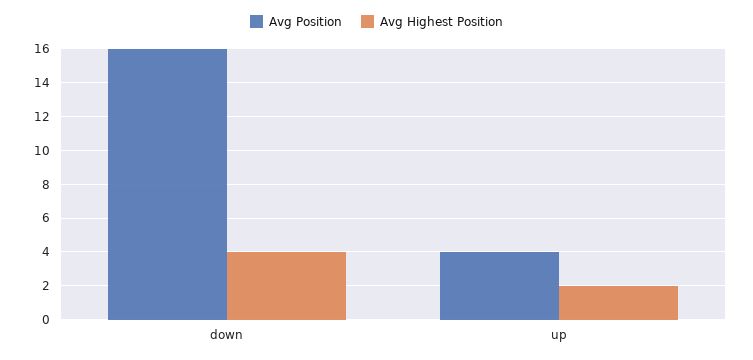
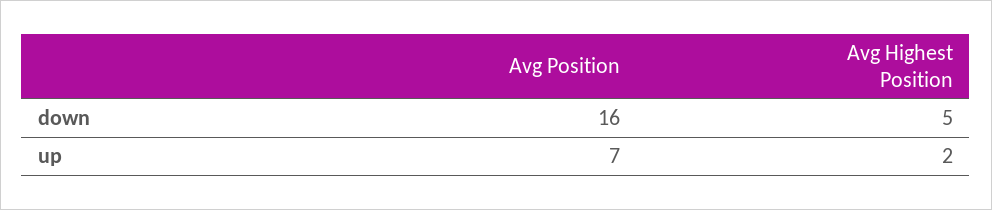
  {
    "Avg Position": {
      "down": 16,
-     "up": 4
+     "up": 7
    },
    "Avg Highest Position": {
-     "down": 4,
+     "down": 5,
      "up": 2
    }
  }

